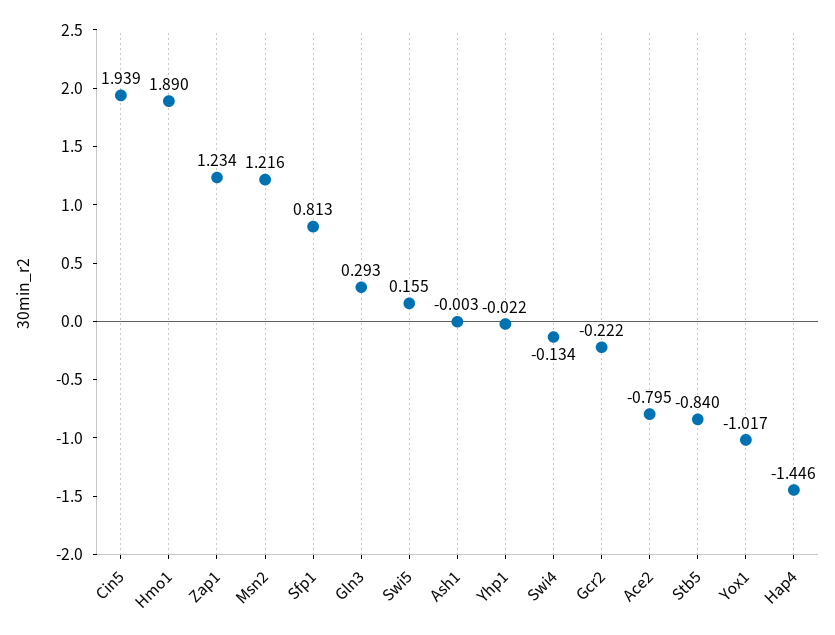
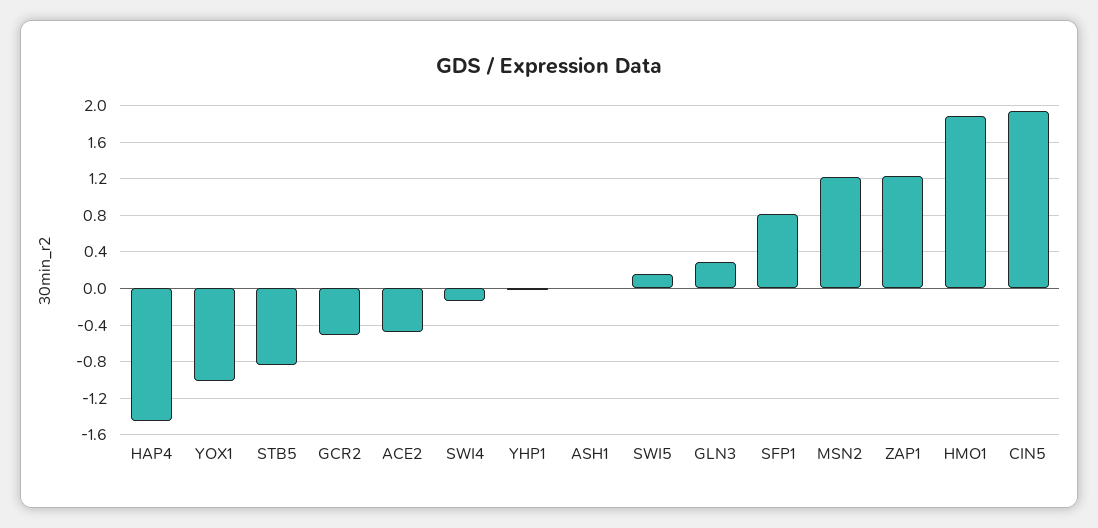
  {
    "Cin5": 1.939,
    "Hmo1": 1.89,
    "Zap1": 1.234,
    "Msn2": 1.216,
    "Sfp1": 0.813,
    "Gln3": 0.293,
    "Swi5": 0.155,
    "Ash1": -0.003,
    "Yhp1": -0.022,
    "Swi4": -0.134,
-   "Gcr2": -0.222,
+   "Gcr2": -0.5,
-   "Ace2": -0.795,
+   "Ace2": -0.5,
    "Stb5": -0.84,
    "Yox1": -1.017,
    "Hap4": -1.446
  }

